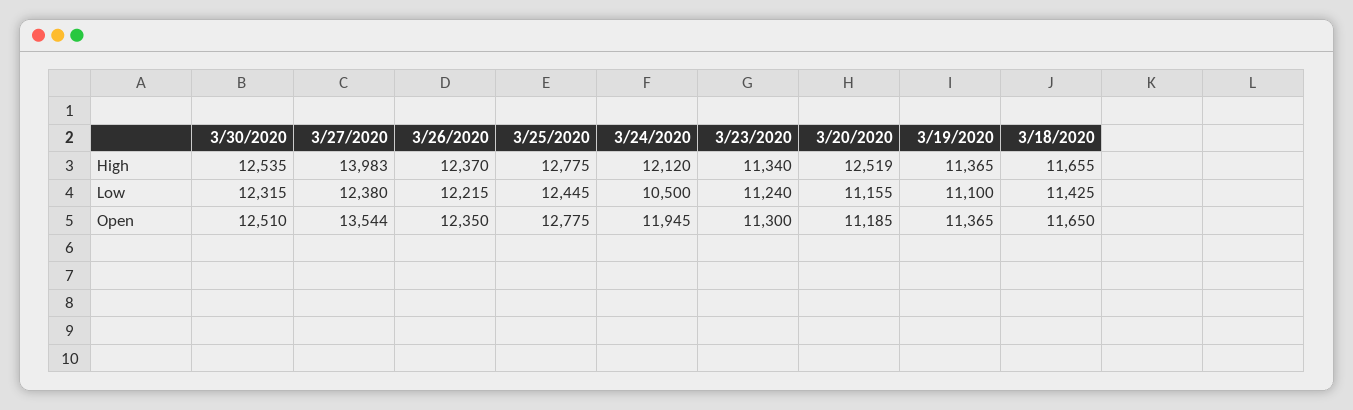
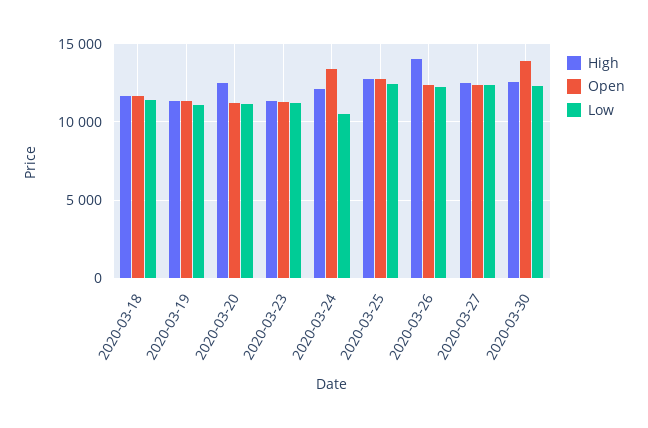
  {
    "High": {
      "3/30/2020": 12535,
-     "3/27/2020": 13983,
+     "3/27/2020": 12500,
-     "3/26/2020": 12370,
+     "3/26/2020": 14000,
      "3/25/2020": 12775,
      "3/24/2020": 12120,
      "3/23/2020": 11340,
      "3/20/2020": 12519,
      "3/19/2020": 11365,
      "3/18/2020": 11655
    },
    "Low": {
      "3/30/2020": 12315,
      "3/27/2020": 12380,
      "3/26/2020": 12215,
      "3/25/2020": 12445,
      "3/24/2020": 10500,
      "3/23/2020": 11240,
      "3/20/2020": 11155,
      "3/19/2020": 11100,
      "3/18/2020": 11425
    },
    "Open": {
-     "3/30/2020": 12510,
+     "3/30/2020": 14000,
-     "3/27/2020": 13544,
+     "3/27/2020": 12500,
      "3/26/2020": 12350,
      "3/25/2020": 12775,
-     "3/24/2020": 11945,
+     "3/24/2020": 13500,
      "3/23/2020": 11300,
      "3/20/2020": 11185,
      "3/19/2020": 11365,
      "3/18/2020": 11650
    }
  }

